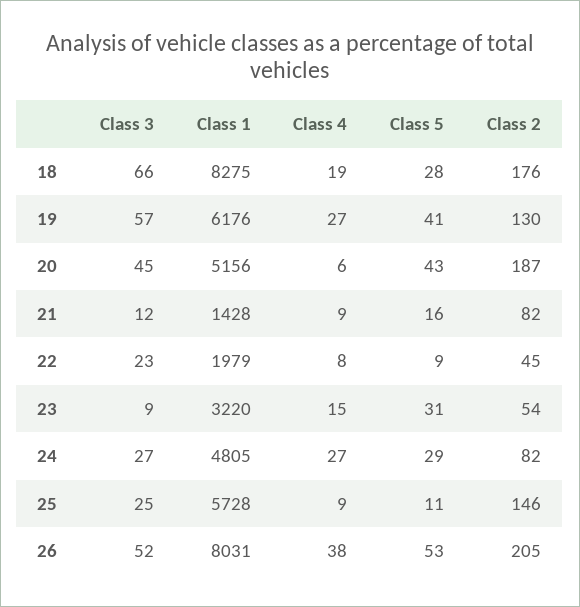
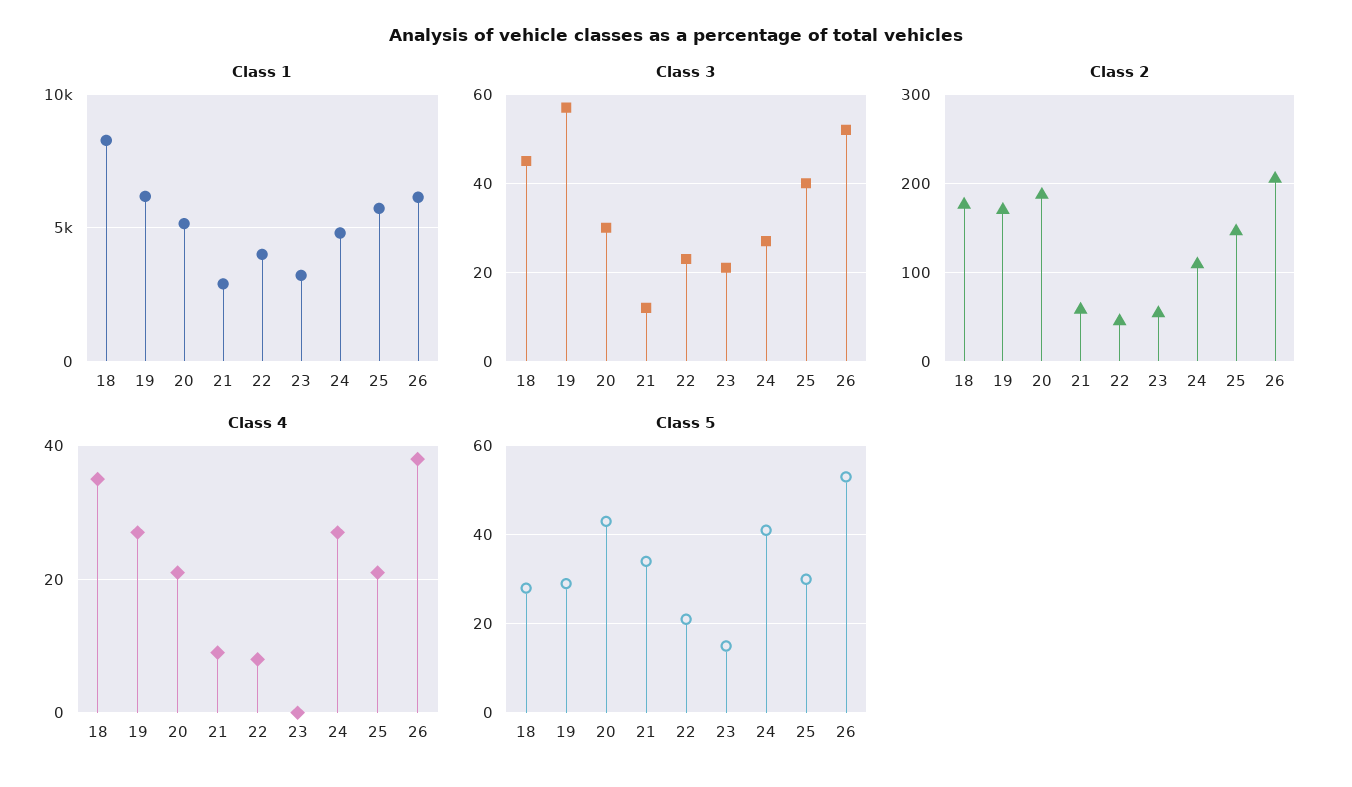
  {
    "Class 3": {
-     "18": 66,
+     "18": 45,
      "19": 57,
-     "20": 45,
+     "20": 30,
      "21": 12,
      "22": 23,
-     "23": 9,
+     "23": 20,
      "24": 27,
-     "25": 25,
+     "25": 40,
      "26": 52
    },
    "Class 1": {
      "18": 8275,
      "19": 6176,
      "20": 5156,
-     "21": 1428,
+     "21": 3000,
-     "22": 1979,
+     "22": 4000,
      "23": 3220,
      "24": 4805,
      "25": 5728,
-     "26": 8031
+     "26": 6000
    },
    "Class 4": {
-     "18": 19,
+     "18": 35,
      "19": 27,
-     "20": 6,
+     "20": 20,
      "21": 9,
      "22": 8,
-     "23": 15,
+     "23": 0,
      "24": 27,
-     "25": 9,
+     "25": 20,
      "26": 38
    },
    "Class 5": {
      "18": 28,
-     "19": 41,
+     "19": 30,
      "20": 43,
-     "21": 16,
+     "21": 35,
-     "22": 9,
+     "22": 20,
-     "23": 31,
+     "23": 15,
-     "24": 29,
+     "24": 40,
-     "25": 11,
+     "25": 30,
      "26": 53
    },
    "Class 2": {
      "18": 176,
-     "19": 130,
+     "19": 170,
      "20": 187,
-     "21": 82,
+     "21": 60,
      "22": 45,
      "23": 54,
-     "24": 82,
+     "24": 110,
      "25": 146,
      "26": 205
    }
  }

